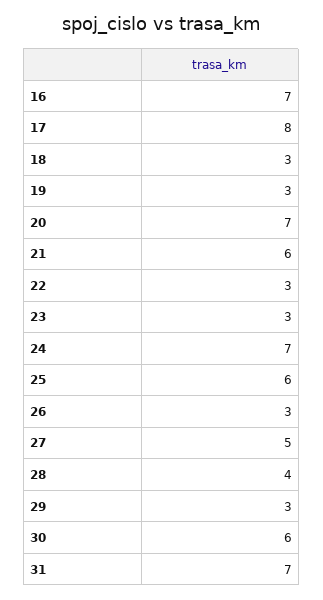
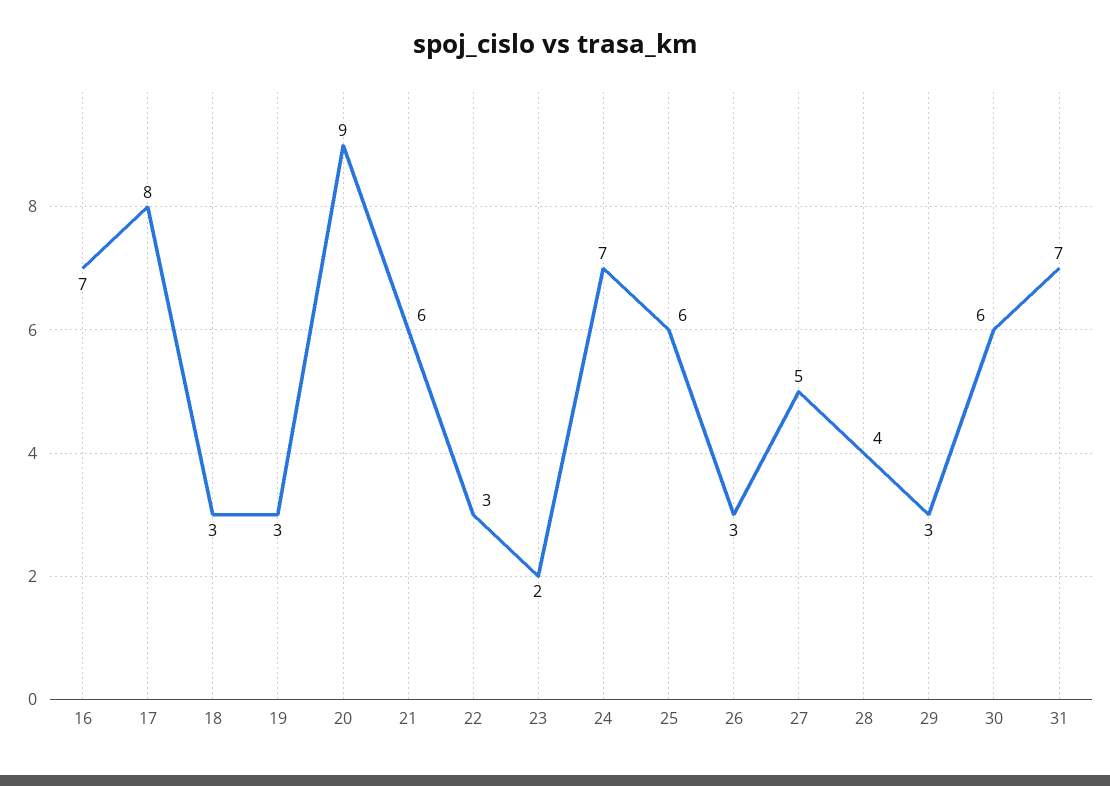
  {
    "16": 7,
    "17": 8,
    "18": 3,
    "19": 3,
-   "20": 7,
+   "20": 9,
    "21": 6,
    "22": 3,
-   "23": 3,
+   "23": 2,
    "24": 7,
    "25": 6,
    "26": 3,
    "27": 5,
    "28": 4,
    "29": 3,
    "30": 6,
    "31": 7
  }

